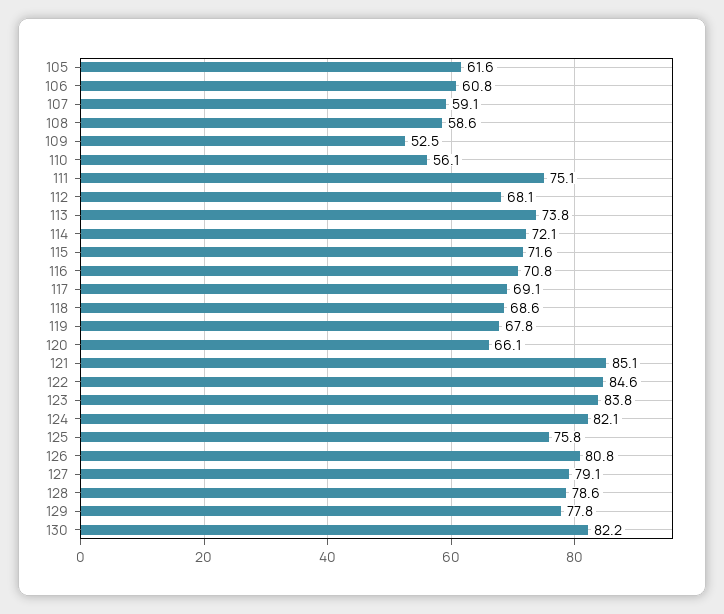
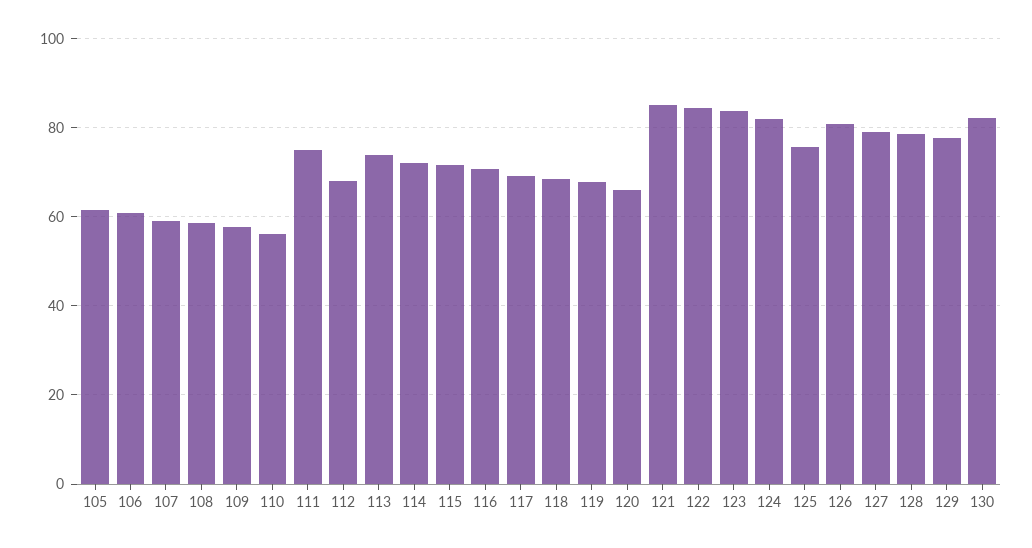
  {
    "105": 61.6,
    "106": 60.8,
    "107": 59.1,
    "108": 58.6,
-   "109": 52.5,
+   "109": 58,
    "110": 56.1,
    "111": 75.1,
    "112": 68.1,
    "113": 73.8,
    "114": 72.1,
    "115": 71.6,
    "116": 70.8,
    "117": 69.1,
    "118": 68.6,
    "119": 67.8,
    "120": 66.1,
    "121": 85.1,
    "122": 84.6,
    "123": 83.8,
    "124": 82.1,
    "125": 75.8,
    "126": 80.8,
    "127": 79.1,
    "128": 78.6,
    "129": 77.8,
    "130": 82.2
  }

